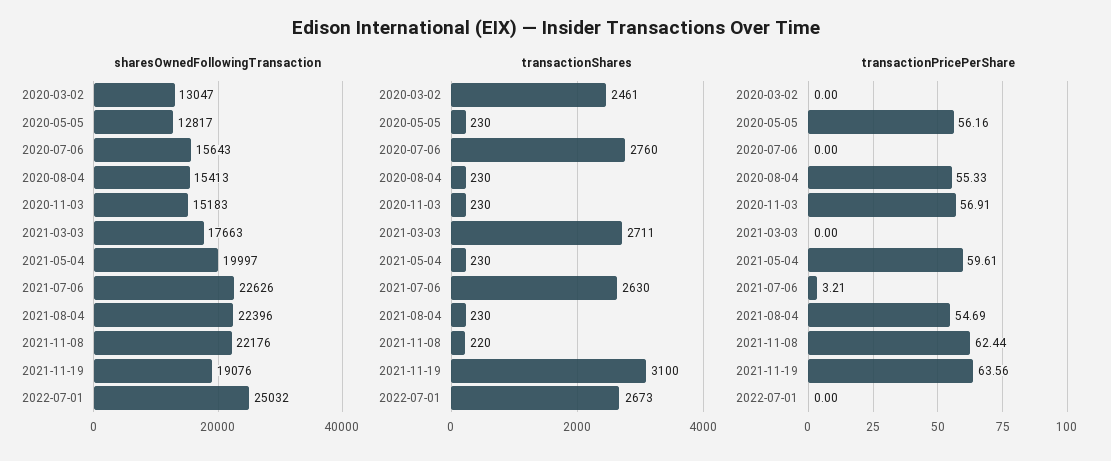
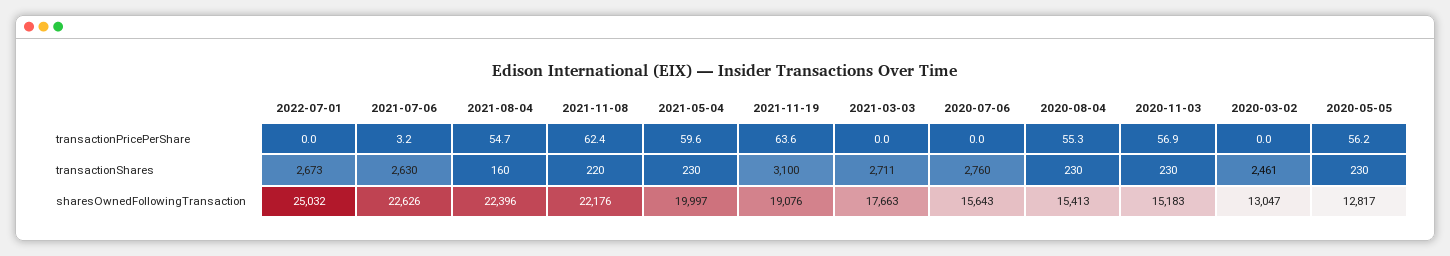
  {
    "sharesOwnedFollowingTransaction": {
      "2020-03-02": 13047,
      "2020-05-05": 12817,
      "2020-07-06": 15643,
      "2020-08-04": 15413,
      "2020-11-03": 15183,
      "2021-03-03": 17663,
      "2021-05-04": 19997,
      "2021-07-06": 22626,
      "2021-08-04": 22396,
      "2021-11-08": 22176,
      "2021-11-19": 19076,
      "2022-07-01": 25032
    },
    "transactionShares": {
      "2020-03-02": 2461,
      "2020-05-05": 230,
      "2020-07-06": 2760,
      "2020-08-04": 230,
      "2020-11-03": 230,
      "2021-03-03": 2711,
      "2021-05-04": 230,
      "2021-07-06": 2630,
-     "2021-08-04": 230,
+     "2021-08-04": 160,
      "2021-11-08": 220,
      "2021-11-19": 3100,
      "2022-07-01": 2673
    },
    "transactionPricePerShare": {
      "2020-03-02": 0,
      "2020-05-05": 56.16,
      "2020-07-06": 0,
      "2020-08-04": 55.33,
      "2020-11-03": 56.91,
      "2021-03-03": 0,
      "2021-05-04": 59.61,
      "2021-07-06": 3.21,
      "2021-08-04": 54.69,
      "2021-11-08": 62.44,
      "2021-11-19": 63.56,
      "2022-07-01": 0
    }
  }

